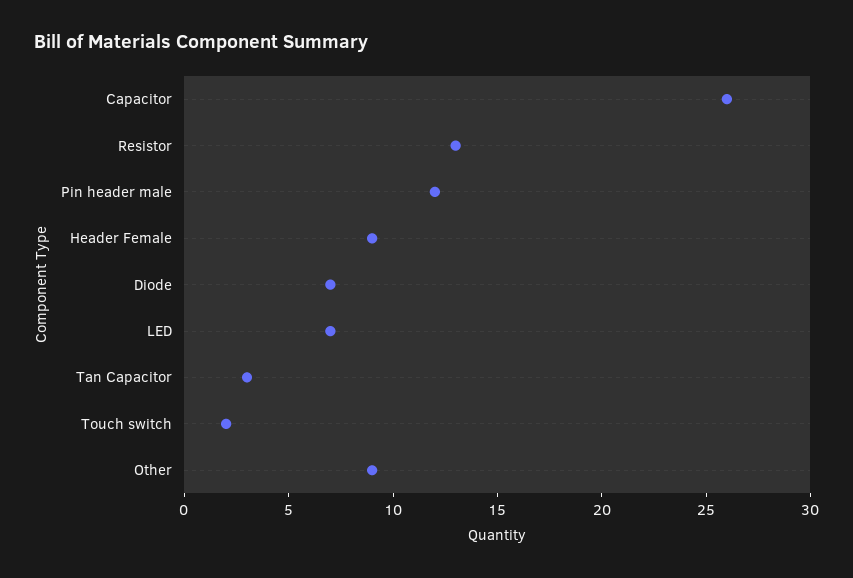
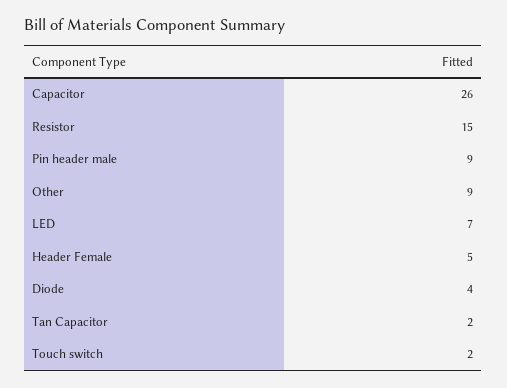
  {
    "Capacitor": 26,
-   "Resistor": 13,
+   "Resistor": 15,
-   "Pin header male": 12,
+   "Pin header male": 9,
-   "Header Female": 9,
+   "Header Female": 5,
-   "Diode": 7,
+   "Diode": 4,
    "LED": 7,
-   "Tan Capacitor": 3,
+   "Tan Capacitor": 2,
    "Touch switch": 2,
    "Other": 9
  }

